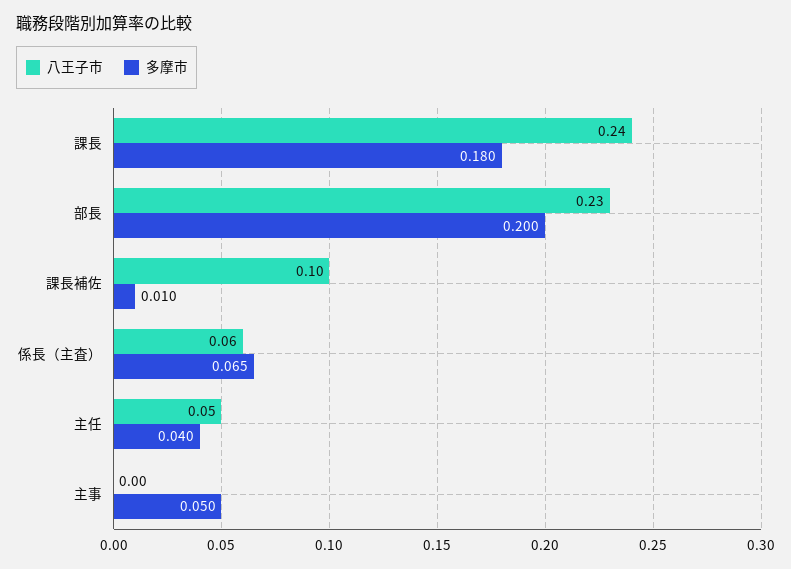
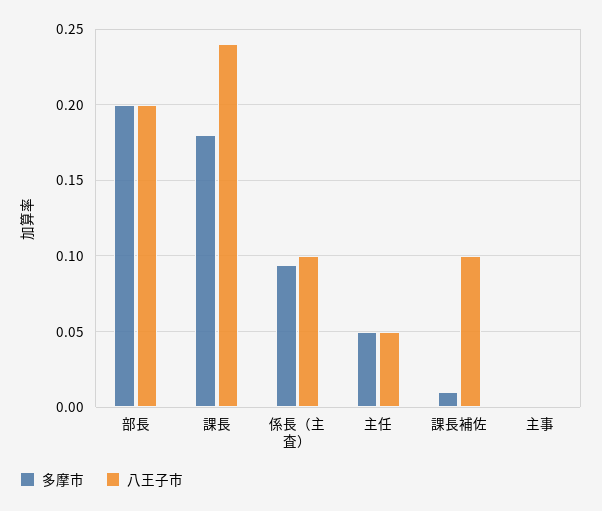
  {
    "八王子市": {
      "課長": 0.24,
-     "部長": 0.23,
+     "部長": 0.2,
      "課長補佐": 0.1,
-     "係長（主査）": 0.06,
+     "係長（主査）": 0.1,
      "主任": 0.05,
      "主事": 0
    },
    "多摩市": {
      "課長": 0.18,
      "部長": 0.2,
      "課長補佐": 0.01,
-     "係長（主査）": 0.065,
+     "係長（主査）": 0.095,
-     "主任": 0.04,
+     "主任": 0.05,
-     "主事": 0.05
+     "主事": 0
    }
  }

